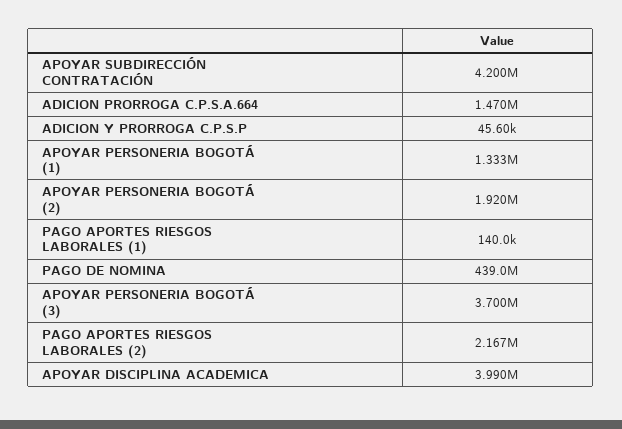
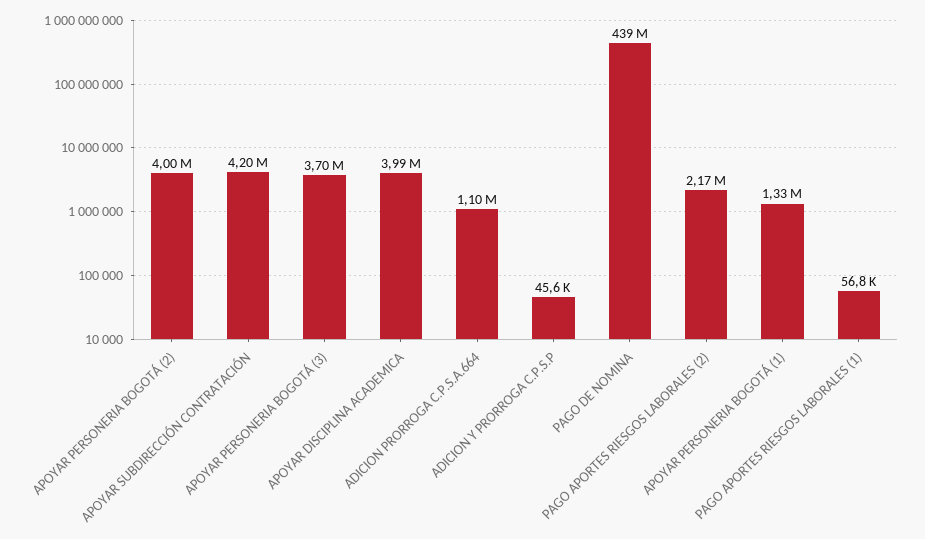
  {
    "APOYAR SUBDIRECCIÓN CONTRATACIÓN": 4200000,
-   "ADICION PRORROGA C.P.S.A.664": 1470000,
+   "ADICION PRORROGA C.P.S.A.664": 1100000,
    "ADICION Y PRORROGA C.P.S.P": 45600,
    "APOYAR PERSONERIA BOGOTÁ (1)": 1333000,
-   "APOYAR PERSONERIA BOGOTÁ (2)": 1920000,
+   "APOYAR PERSONERIA BOGOTÁ (2)": 4000000,
-   "PAGO APORTES RIESGOS LABORALES (1)": 140000,
+   "PAGO APORTES RIESGOS LABORALES (1)": 56800,
    "PAGO DE NOMINA": 439000000,
    "APOYAR PERSONERIA BOGOTÁ (3)": 3700000,
    "PAGO APORTES RIESGOS LABORALES (2)": 2167000,
    "APOYAR DISCIPLINA ACADEMICA": 3990000
  }

